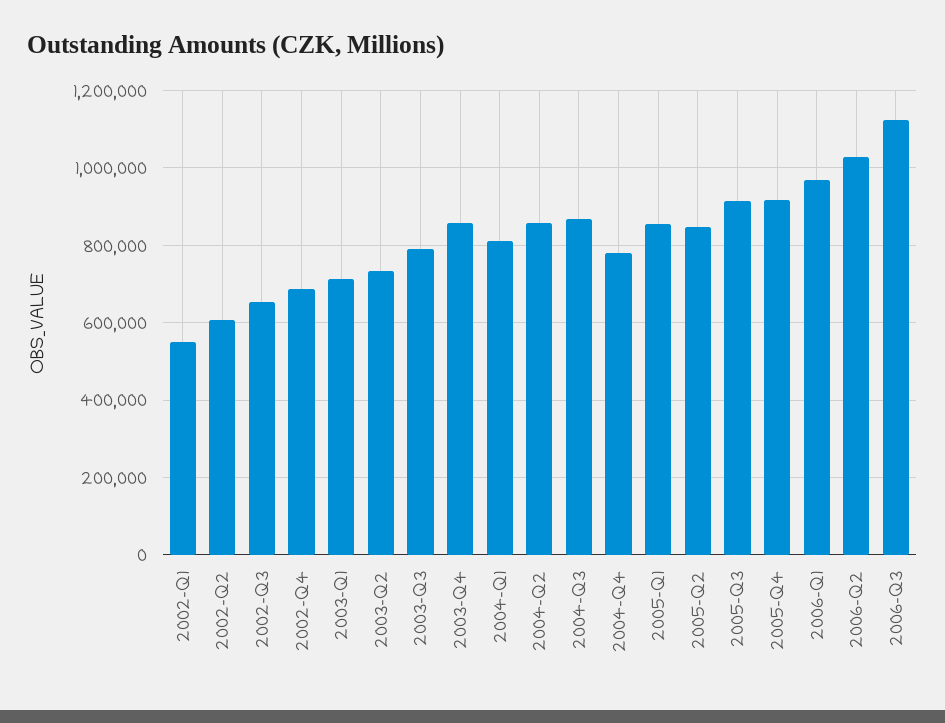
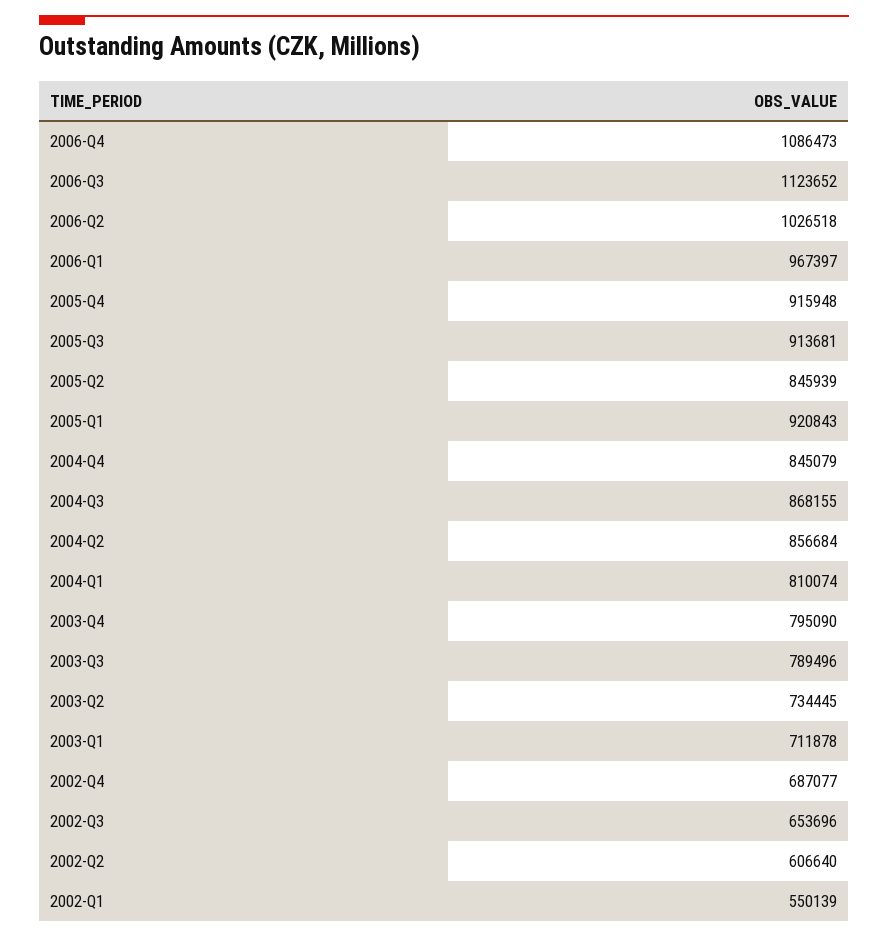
  {
    "2002-Q1": 550139,
    "2002-Q2": 606640,
    "2002-Q3": 653696,
    "2002-Q4": 687077,
    "2003-Q1": 711878,
    "2003-Q2": 734445,
    "2003-Q3": 789496,
-   "2003-Q4": 860000,
+   "2003-Q4": 795090,
    "2004-Q1": 810074,
    "2004-Q2": 856684,
    "2004-Q3": 868155,
-   "2004-Q4": 780000,
+   "2004-Q4": 845079,
-   "2005-Q1": 860000,
+   "2005-Q1": 920843,
    "2005-Q2": 845939,
    "2005-Q3": 913681,
    "2005-Q4": 915948,
    "2006-Q1": 967397,
    "2006-Q2": 1026518,
-   "2006-Q3": 1123652
+   "2006-Q3": 1123652,
+   "2006-Q4": 1086473
  }

